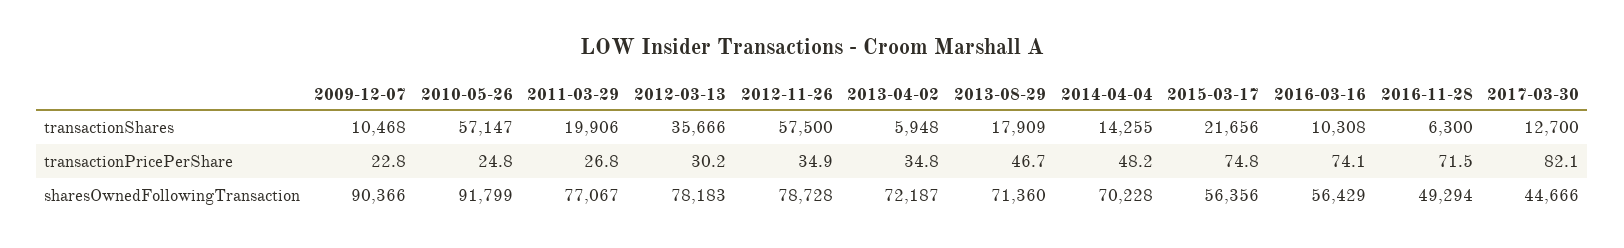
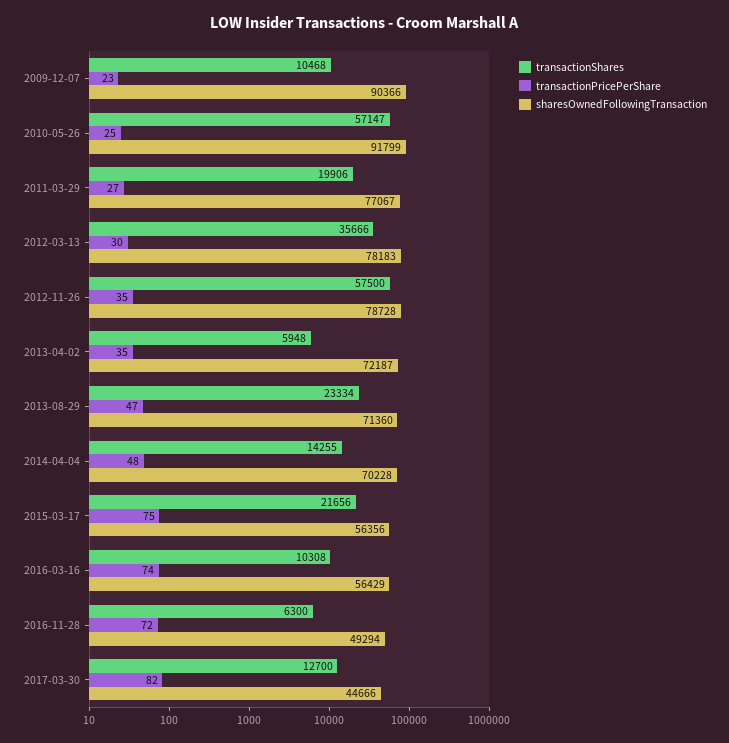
  {
    "transactionShares": {
      "2009-12-07": 10468,
      "2010-05-26": 57147,
      "2011-03-29": 19906,
      "2012-03-13": 35666,
      "2012-11-26": 57500,
      "2013-04-02": 5948,
-     "2013-08-29": 17909,
+     "2013-08-29": 23334,
      "2014-04-04": 14255,
      "2015-03-17": 21656,
      "2016-03-16": 10308,
      "2016-11-28": 6300,
      "2017-03-30": 12700
    },
    "transactionPricePerShare": {
      "2009-12-07": 22.8,
      "2010-05-26": 24.8,
      "2011-03-29": 26.8,
      "2012-03-13": 30.2,
      "2012-11-26": 34.9,
      "2013-04-02": 34.8,
      "2013-08-29": 46.7,
      "2014-04-04": 48.2,
      "2015-03-17": 74.8,
      "2016-03-16": 74.1,
      "2016-11-28": 71.5,
      "2017-03-30": 82.1
    },
    "sharesOwnedFollowingTransaction": {
      "2009-12-07": 90366,
      "2010-05-26": 91799,
      "2011-03-29": 77067,
      "2012-03-13": 78183,
      "2012-11-26": 78728,
      "2013-04-02": 72187,
      "2013-08-29": 71360,
      "2014-04-04": 70228,
      "2015-03-17": 56356,
      "2016-03-16": 56429,
      "2016-11-28": 49294,
      "2017-03-30": 44666
    }
  }

